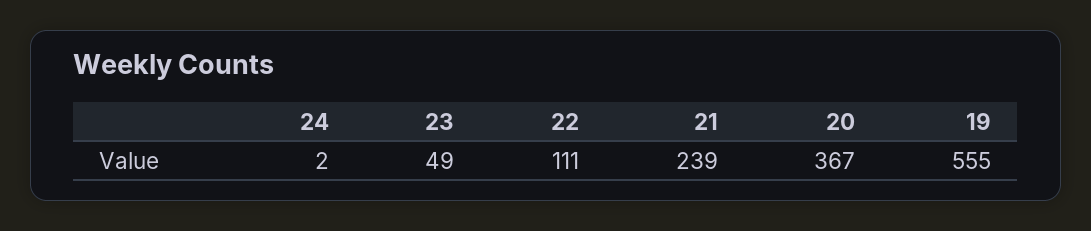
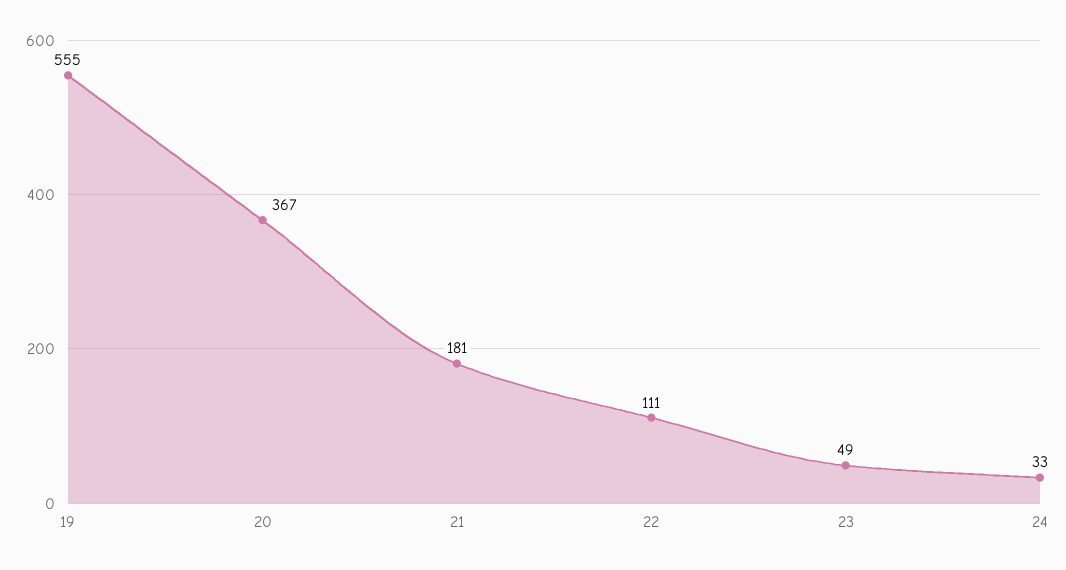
  {
-   "24": 2,
+   "24": 33,
    "23": 49,
    "22": 111,
-   "21": 239,
+   "21": 181,
    "20": 367,
    "19": 555
  }

